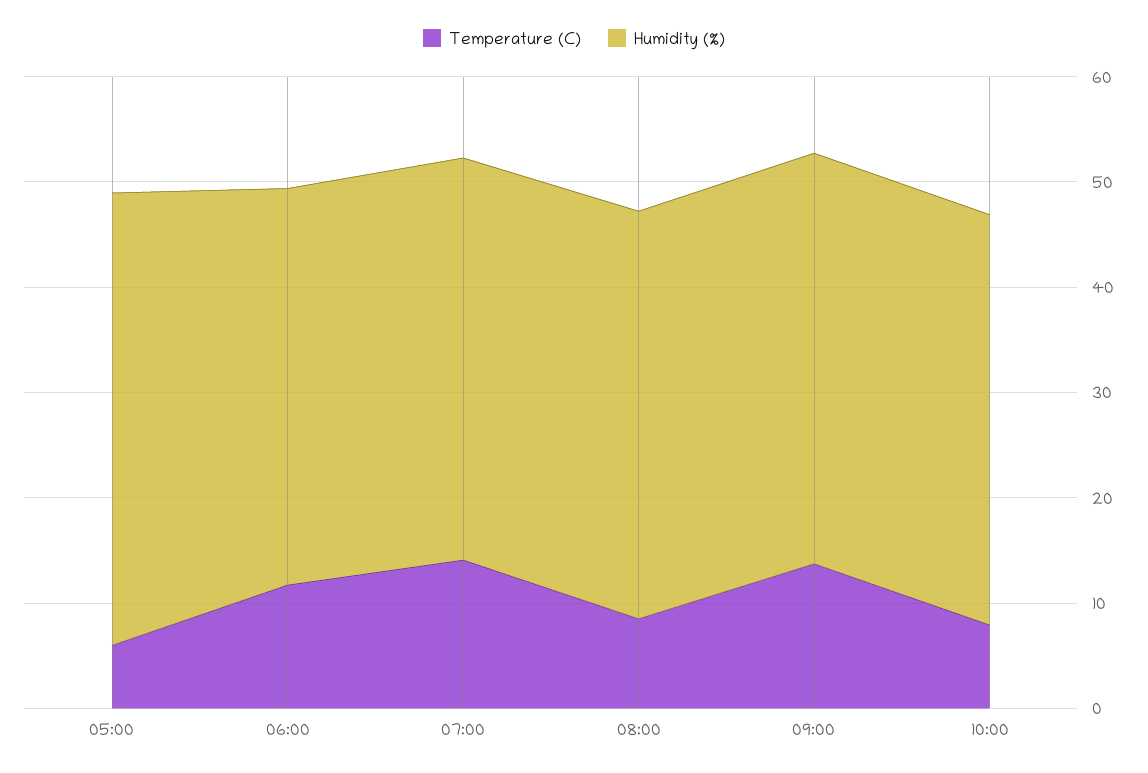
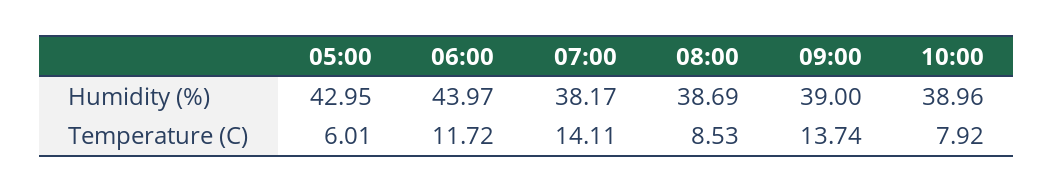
  {
    "Temperature (C)": {
      "05:00": 6.01,
      "06:00": 11.72,
      "07:00": 14.11,
      "08:00": 8.53,
      "09:00": 13.74,
      "10:00": 7.92
    },
    "Humidity (%)": {
      "05:00": 42.95,
-     "06:00": 38,
+     "06:00": 43.97,
      "07:00": 38.17,
      "08:00": 38.69,
      "09:00": 39,
      "10:00": 38.96
    }
  }

